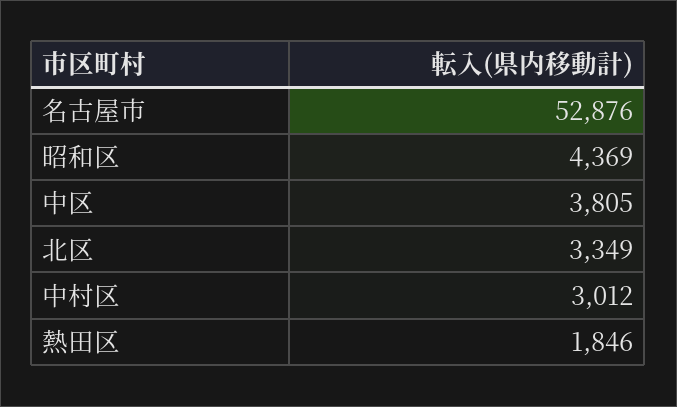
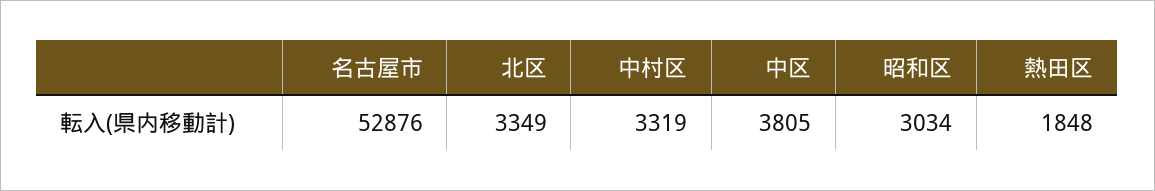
  {
    "名古屋市": 52876,
-   "昭和区": 4369,
+   "昭和区": 3034,
    "中区": 3805,
    "北区": 3349,
-   "中村区": 3012,
+   "中村区": 3319,
-   "熱田区": 1846
+   "熱田区": 1848
  }

